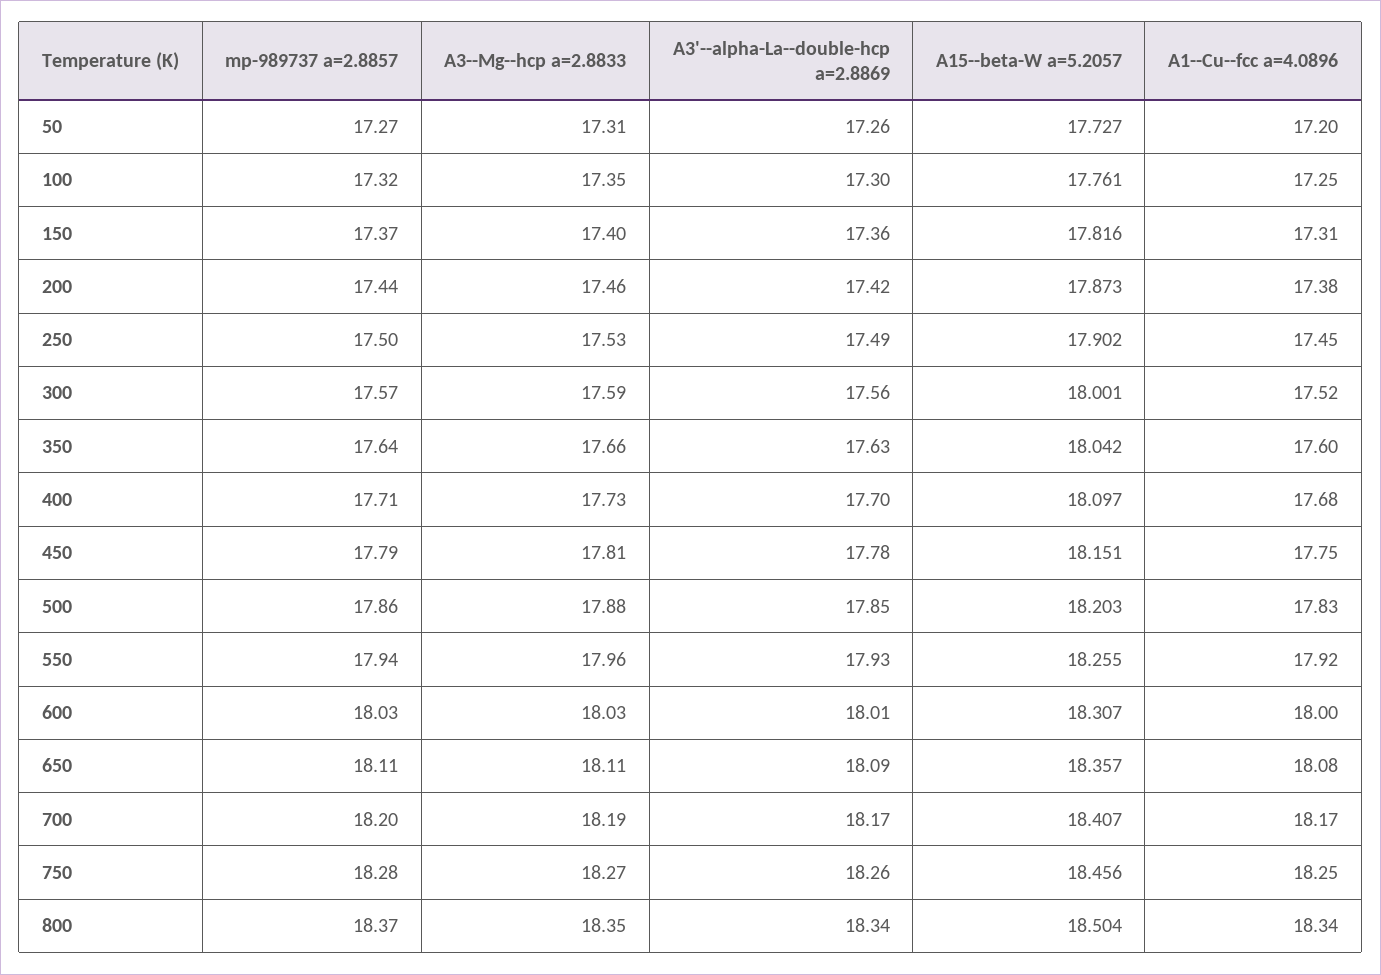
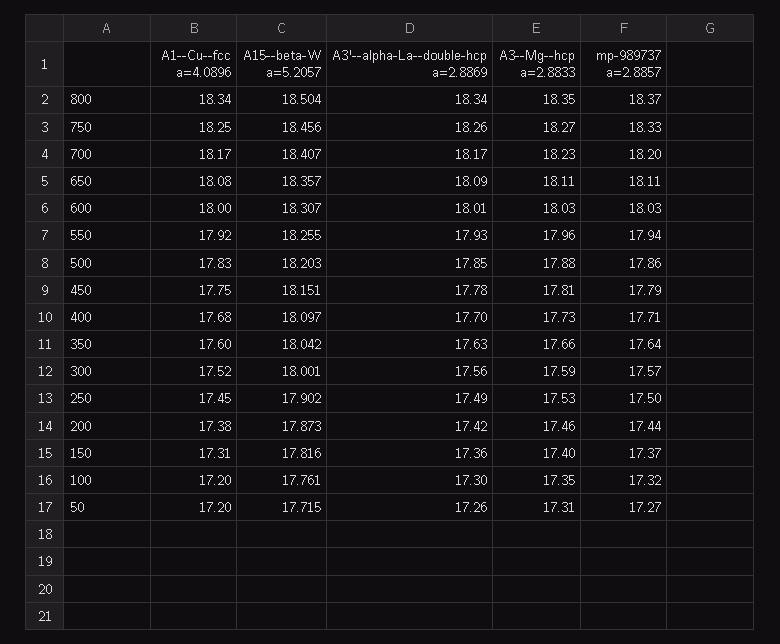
  {
    "mp-989737 a=2.8857": {
      "50": 17.27,
      "100": 17.32,
      "150": 17.37,
      "200": 17.44,
      "250": 17.5,
      "300": 17.57,
      "350": 17.64,
      "400": 17.71,
      "450": 17.79,
      "500": 17.86,
      "550": 17.94,
      "600": 18.03,
      "650": 18.11,
      "700": 18.2,
-     "750": 18.28,
+     "750": 18.33,
      "800": 18.37
    },
    "A3--Mg--hcp a=2.8833": {
      "50": 17.31,
      "100": 17.35,
      "150": 17.4,
      "200": 17.46,
      "250": 17.53,
      "300": 17.59,
      "350": 17.66,
      "400": 17.73,
      "450": 17.81,
      "500": 17.88,
      "550": 17.96,
      "600": 18.03,
      "650": 18.11,
-     "700": 18.19,
+     "700": 18.23,
      "750": 18.27,
      "800": 18.35
    },
    "A3'--alpha-La--double-hcp a=2.8869": {
      "50": 17.26,
      "100": 17.3,
      "150": 17.36,
      "200": 17.42,
      "250": 17.49,
      "300": 17.56,
      "350": 17.63,
      "400": 17.7,
      "450": 17.78,
      "500": 17.85,
      "550": 17.93,
      "600": 18.01,
      "650": 18.09,
      "700": 18.17,
      "750": 18.26,
      "800": 18.34
    },
    "A15--beta-W a=5.2057": {
-     "50": 17.727,
+     "50": 17.715,
      "100": 17.761,
      "150": 17.816,
      "200": 17.873,
      "250": 17.902,
      "300": 18.001,
      "350": 18.042,
      "400": 18.097,
      "450": 18.151,
      "500": 18.203,
      "550": 18.255,
      "600": 18.307,
      "650": 18.357,
      "700": 18.407,
      "750": 18.456,
      "800": 18.504
    },
    "A1--Cu--fcc a=4.0896": {
      "50": 17.2,
-     "100": 17.25,
+     "100": 17.2,
      "150": 17.31,
      "200": 17.38,
      "250": 17.45,
      "300": 17.52,
      "350": 17.6,
      "400": 17.68,
      "450": 17.75,
      "500": 17.83,
      "550": 17.92,
      "600": 18,
      "650": 18.08,
      "700": 18.17,
      "750": 18.25,
      "800": 18.34
    }
  }

